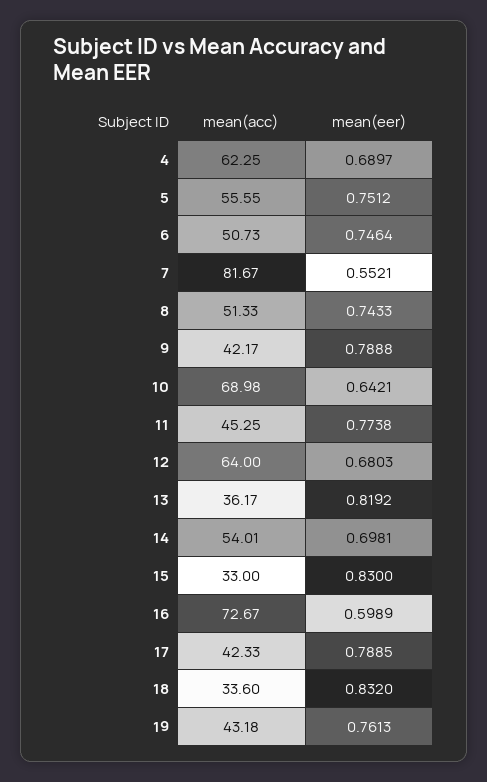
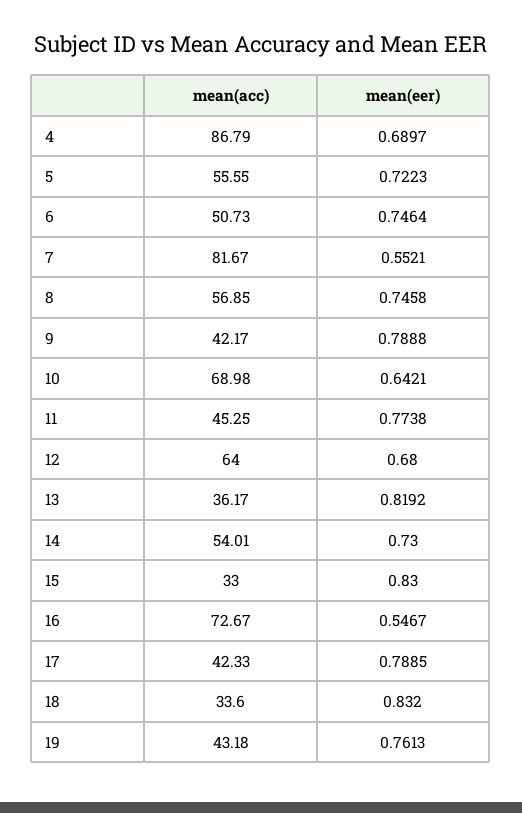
  {
    "mean(acc)": {
-     "4": 62.25,
+     "4": 86.79,
      "5": 55.55,
      "6": 50.73,
      "7": 81.67,
-     "8": 51.33,
+     "8": 56.85,
      "9": 42.17,
      "10": 68.98,
      "11": 45.25,
      "12": 64,
      "13": 36.17,
      "14": 54.01,
      "15": 33,
      "16": 72.67,
      "17": 42.33,
      "18": 33.6,
      "19": 43.18
    },
    "mean(eer)": {
      "4": 0.6897,
-     "5": 0.7512,
+     "5": 0.7223,
      "6": 0.7464,
      "7": 0.5521,
-     "8": 0.7433,
+     "8": 0.7458,
      "9": 0.7888,
      "10": 0.6421,
      "11": 0.7738,
-     "12": 0.6803,
+     "12": 0.68,
      "13": 0.8192,
-     "14": 0.6981,
+     "14": 0.73,
      "15": 0.83,
-     "16": 0.5989,
+     "16": 0.5467,
      "17": 0.7885,
      "18": 0.832,
      "19": 0.7613
    }
  }

